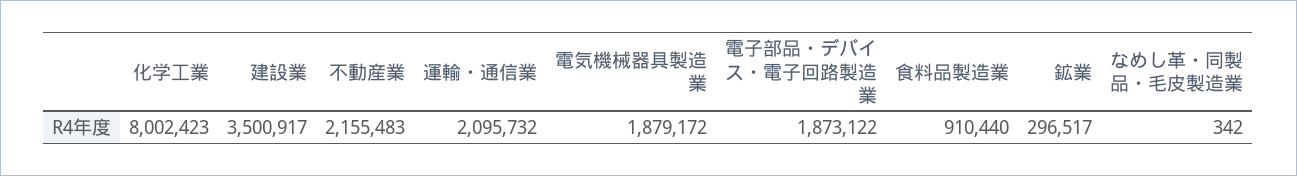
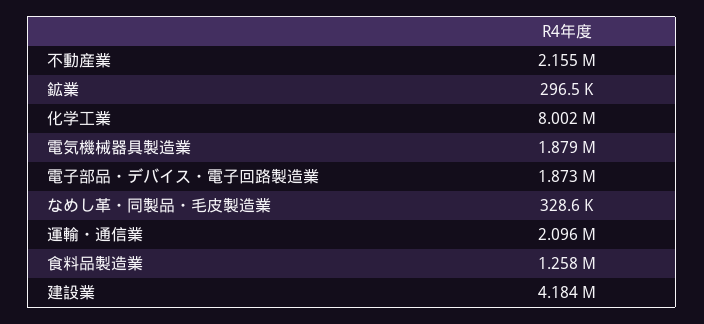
  {
    "化学工業": 8002423,
-   "建設業": 3500917,
+   "建設業": 4184000,
    "不動産業": 2155483,
    "運輸・通信業": 2095732,
    "電気機械器具製造業": 1879172,
    "電子部品・デバイス・電子回路製造業": 1873122,
-   "食料品製造業": 910440,
+   "食料品製造業": 1258000,
    "鉱業": 296517,
-   "なめし革・同製品・毛皮製造業": 342
+   "なめし革・同製品・毛皮製造業": 328600
  }

